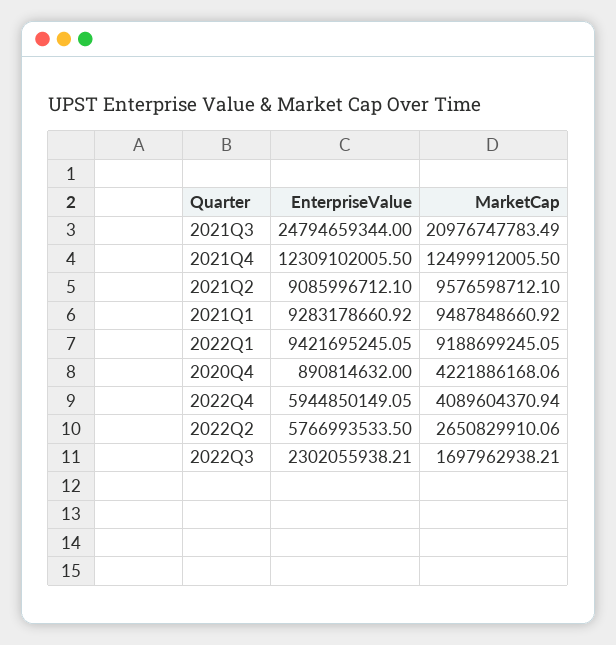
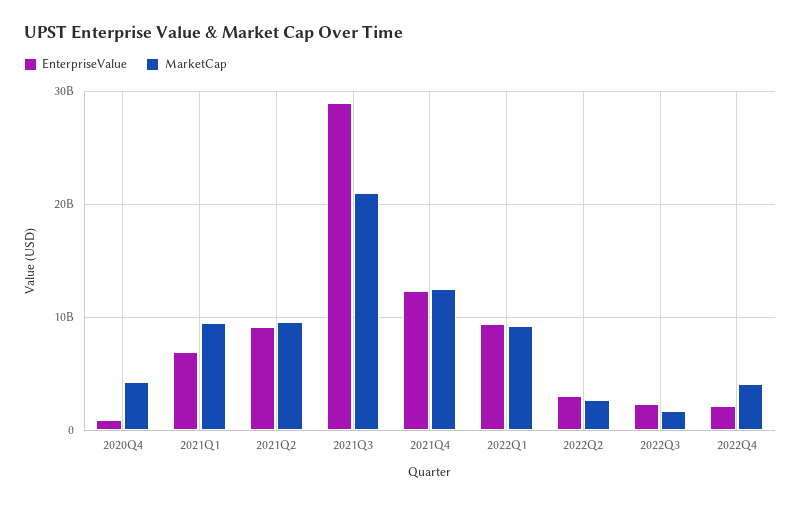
  {
    "EnterpriseValue": {
-     "2021Q3": 24794659344,
+     "2021Q3": 29000000000,
      "2021Q4": 12309102005.5,
      "2021Q2": 9085996712.1,
-     "2021Q1": 9283178660.92,
+     "2021Q1": 7000000000,
      "2022Q1": 9421695245.05,
      "2020Q4": 890814632,
-     "2022Q4": 5944850149.05,
+     "2022Q4": 2000000000,
-     "2022Q2": 5766993533.5,
+     "2022Q2": 3000000000,
      "2022Q3": 2302055938.21
    },
    "MarketCap": {
      "2021Q3": 20976747783.49,
      "2021Q4": 12499912005.5,
      "2021Q2": 9576598712.1,
      "2021Q1": 9487848660.92,
      "2022Q1": 9188699245.05,
      "2020Q4": 4221886168.06,
      "2022Q4": 4089604370.94,
      "2022Q2": 2650829910.06,
      "2022Q3": 1697962938.21
    }
  }

